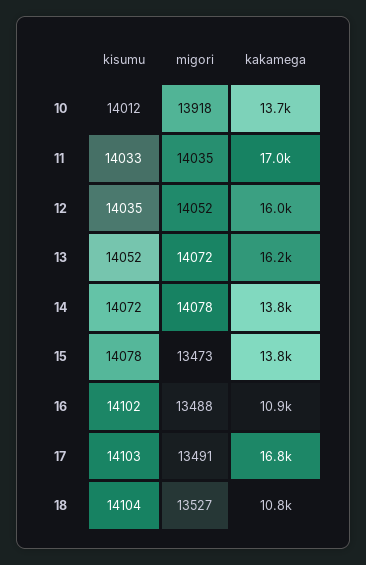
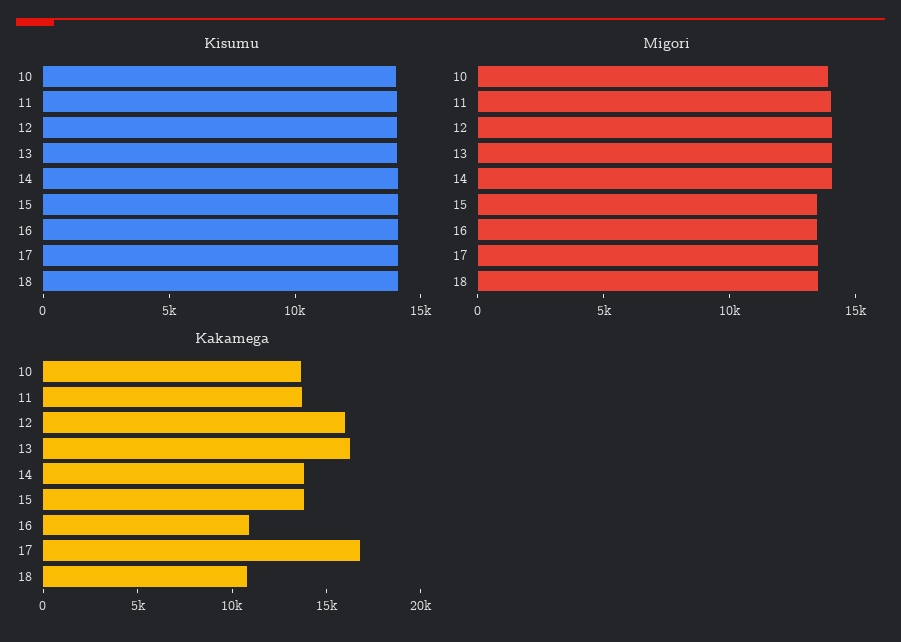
  {
    "kisumu": {
      "10": 14012,
      "11": 14033,
      "12": 14035,
      "13": 14052,
      "14": 14072,
      "15": 14078,
      "16": 14102,
      "17": 14103,
      "18": 14104
    },
    "migori": {
      "10": 13918,
      "11": 14035,
      "12": 14052,
      "13": 14072,
      "14": 14078,
      "15": 13473,
      "16": 13488,
      "17": 13491,
      "18": 13527
    },
    "kakamega": {
      "10": 13700,
-     "11": 17000,
+     "11": 14000,
      "12": 16000,
      "13": 16200,
      "14": 13800,
      "15": 13800,
      "16": 10900,
      "17": 16800,
      "18": 10800
    }
  }

